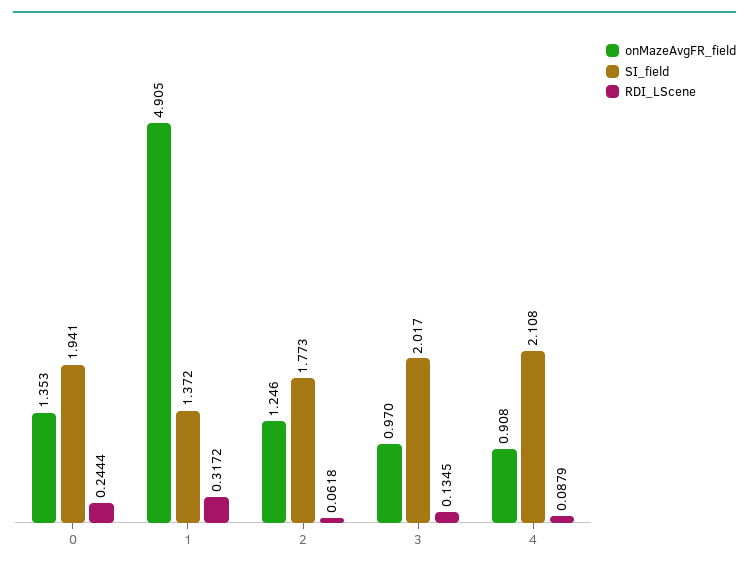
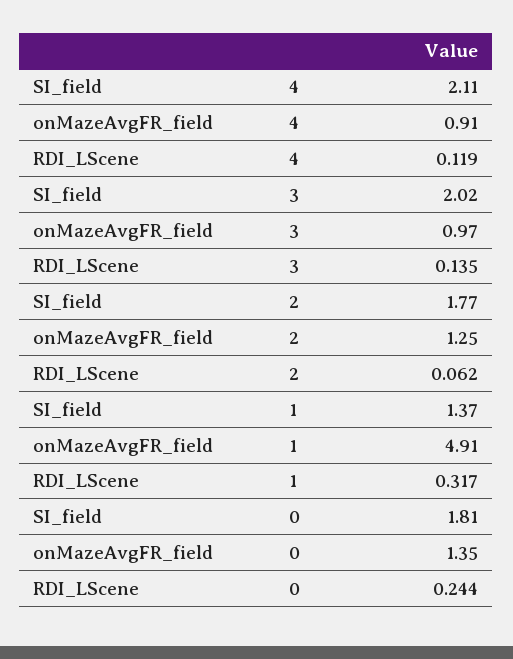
  {
    "onMazeAvgFR_field": {
      "0": 1.353,
      "1": 4.905,
      "2": 1.246,
      "3": 0.97,
      "4": 0.908
    },
    "SI_field": {
-     "0": 1.941,
+     "0": 1.81,
      "1": 1.372,
      "2": 1.773,
      "3": 2.017,
      "4": 2.108
    },
    "RDI_LScene": {
      "0": 0.2444,
      "1": 0.3172,
      "2": 0.0618,
      "3": 0.1345,
-     "4": 0.0879
+     "4": 0.119
    }
  }

